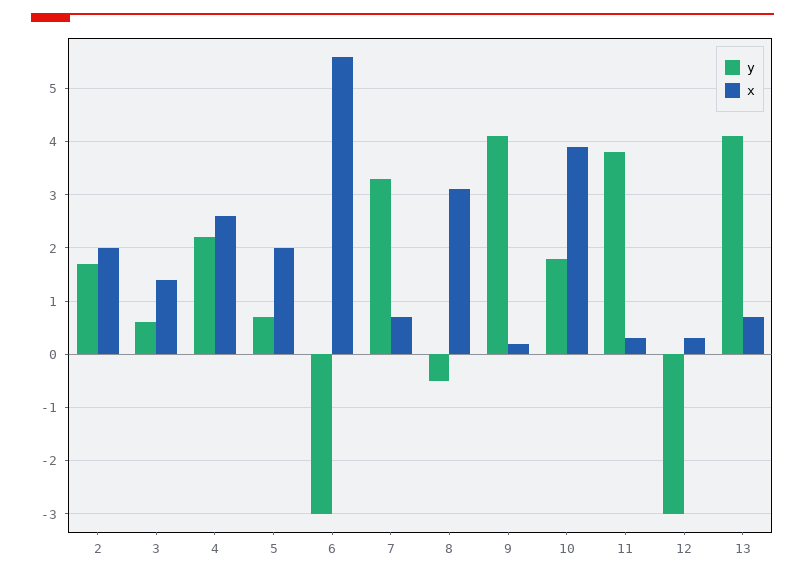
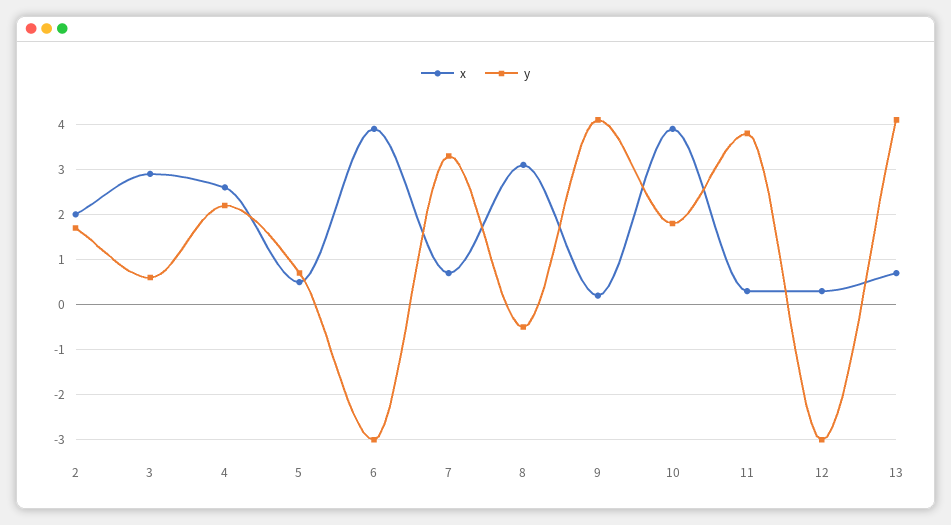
  {
    "y": {
      "2": 1.5,
      "3": 0.5,
      "4": 2,
      "5": 0.5,
      "6": -3,
      "7": 3.5,
      "8": -0.5,
      "9": 4,
      "10": 2,
      "11": 4,
      "12": -3,
      "13": 4
    },
    "x": {
      "2": 2,
-     "3": 1.5,
+     "3": 3,
      "4": 2.5,
-     "5": 2,
+     "5": 0.5,
-     "6": 5.5,
+     "6": 4,
      "7": 0.5,
      "8": 3,
      "9": 0,
      "10": 4,
      "11": 0.5,
      "12": 0.5,
      "13": 0.5
    }
  }

